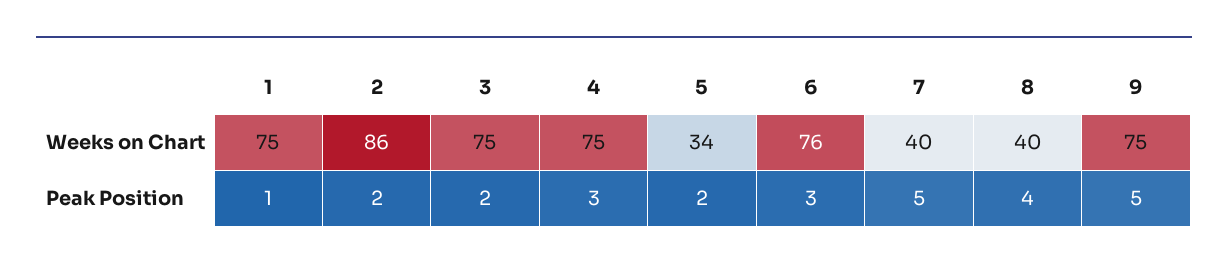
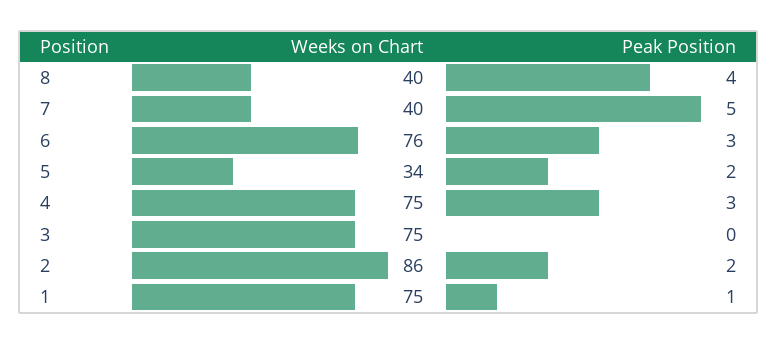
  {
    "1": {
      "Weeks on Chart": 75,
      "Peak Position": 1
    },
    "2": {
      "Weeks on Chart": 86,
      "Peak Position": 2
    },
    "3": {
      "Weeks on Chart": 75,
-     "Peak Position": 2
+     "Peak Position": 0
    },
    "4": {
      "Weeks on Chart": 75,
      "Peak Position": 3
    },
    "5": {
      "Weeks on Chart": 34,
      "Peak Position": 2
    },
    "6": {
      "Weeks on Chart": 76,
      "Peak Position": 3
    },
    "7": {
      "Weeks on Chart": 40,
      "Peak Position": 5
    },
    "8": {
      "Weeks on Chart": 40,
      "Peak Position": 4
-   },
+   }
-   "9": {
-     "Weeks on Chart": 75,
-     "Peak Position": 5
-   }
  }

